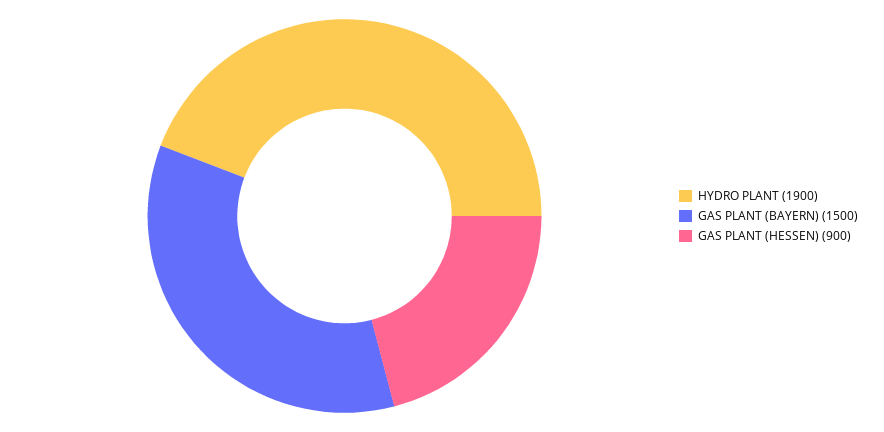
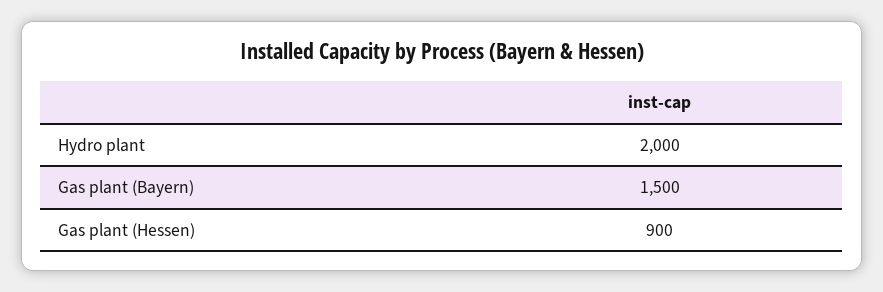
  {
-   "HYDRO PLANT": 1900,
+   "HYDRO PLANT": 2000,
    "GAS PLANT (BAYERN)": 1500,
    "GAS PLANT (HESSEN)": 900
  }

